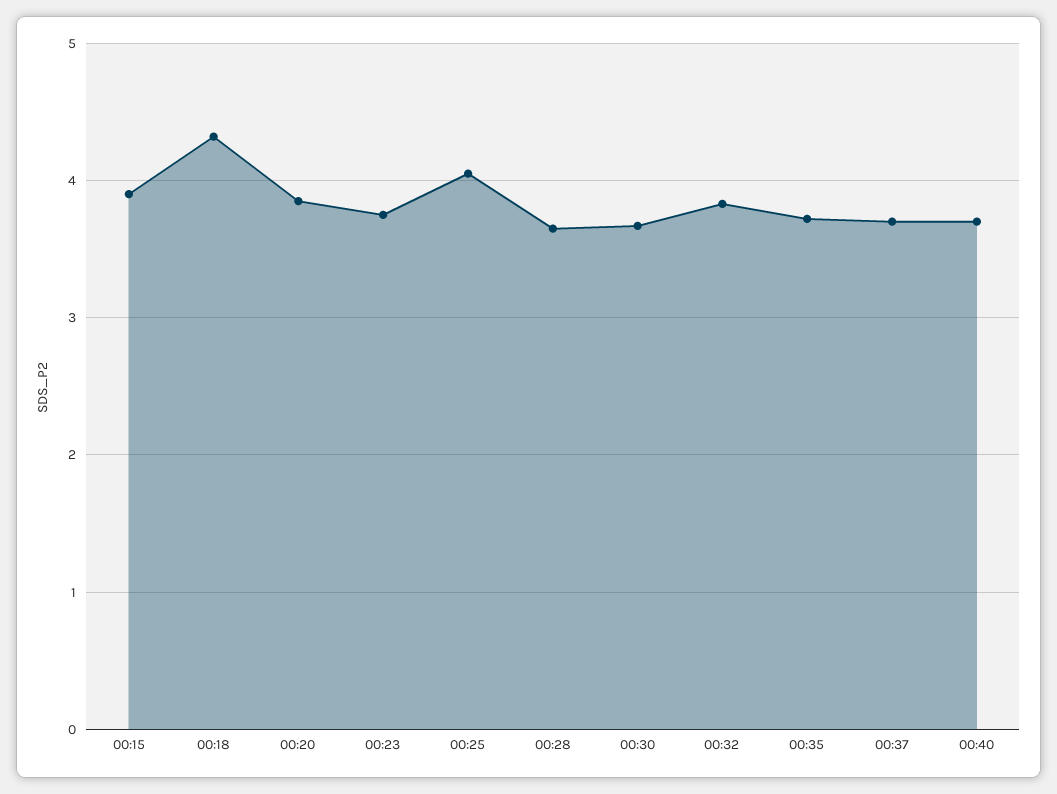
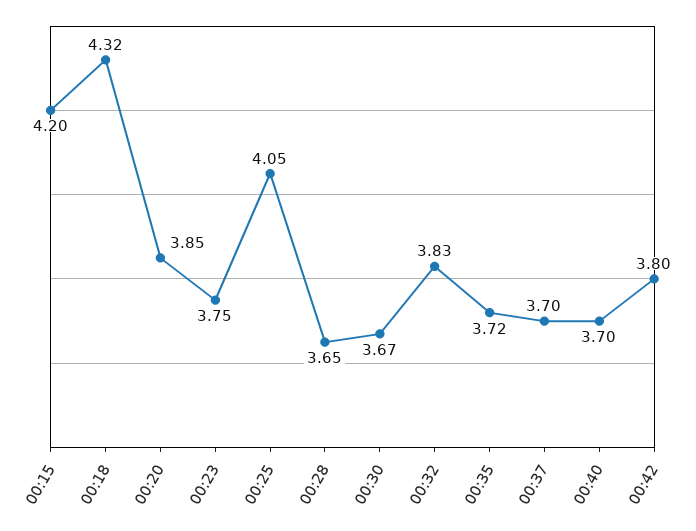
  {
-   "00:15": 3.9,
+   "00:15": 4.2,
    "00:18": 4.32,
    "00:20": 3.85,
    "00:23": 3.75,
    "00:25": 4.05,
    "00:28": 3.65,
    "00:30": 3.67,
    "00:32": 3.83,
    "00:35": 3.72,
    "00:37": 3.7,
-   "00:40": 3.7
+   "00:40": 3.7,
+   "00:42": 3.8
  }

